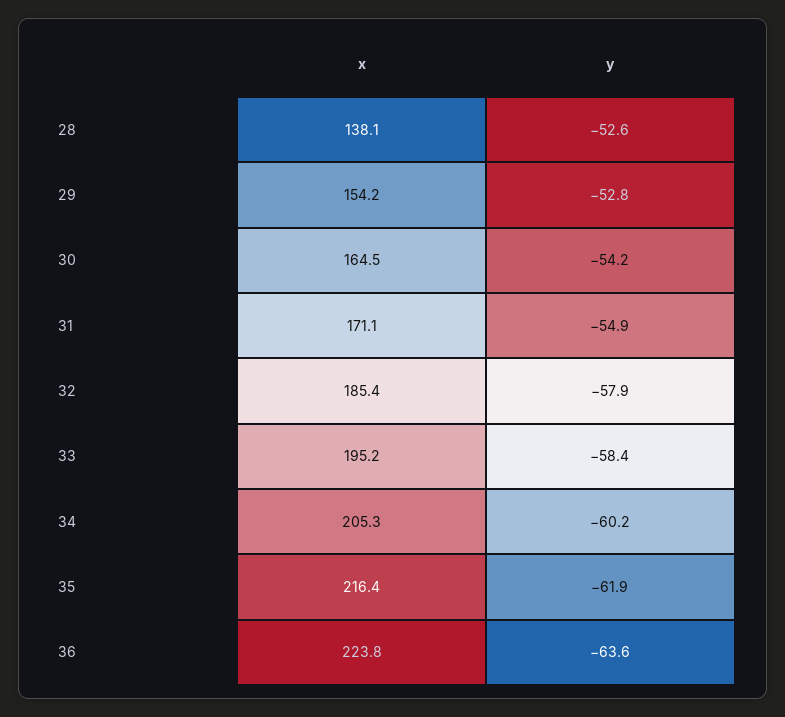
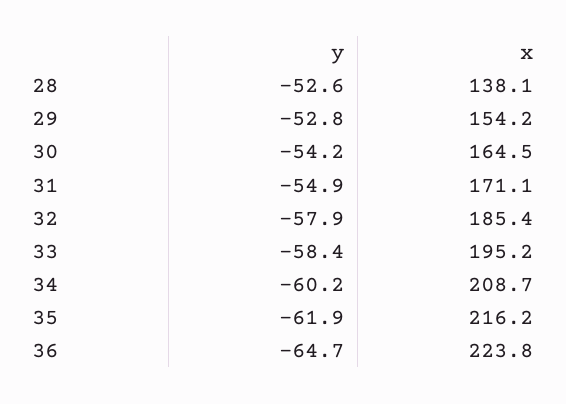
  {
    "x": {
      "28": 138.1,
      "29": 154.2,
      "30": 164.5,
      "31": 171.1,
      "32": 185.4,
      "33": 195.2,
-     "34": 205.3,
+     "34": 208.7,
-     "35": 216.4,
+     "35": 216.2,
      "36": 223.8
    },
    "y": {
      "28": -52.6,
      "29": -52.8,
      "30": -54.2,
      "31": -54.9,
      "32": -57.9,
      "33": -58.4,
      "34": -60.2,
      "35": -61.9,
-     "36": -63.6
+     "36": -64.7
    }
  }

